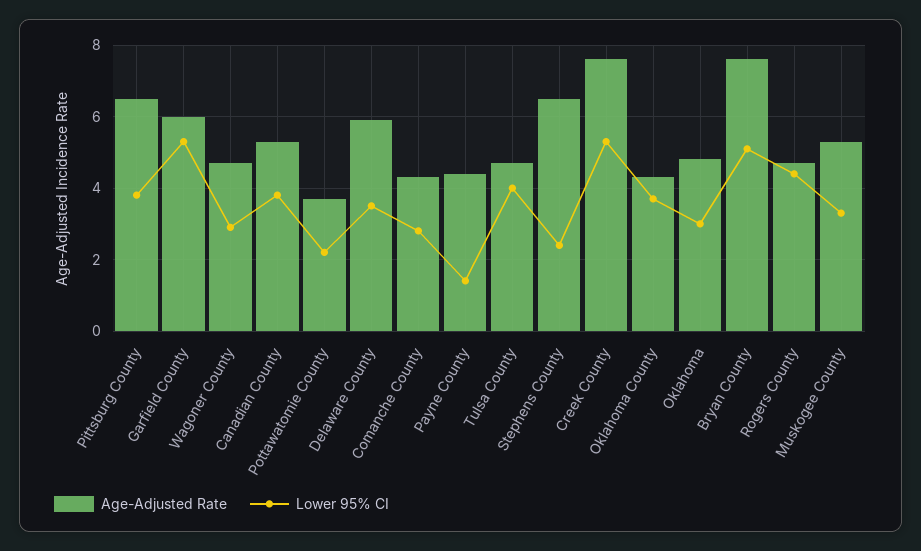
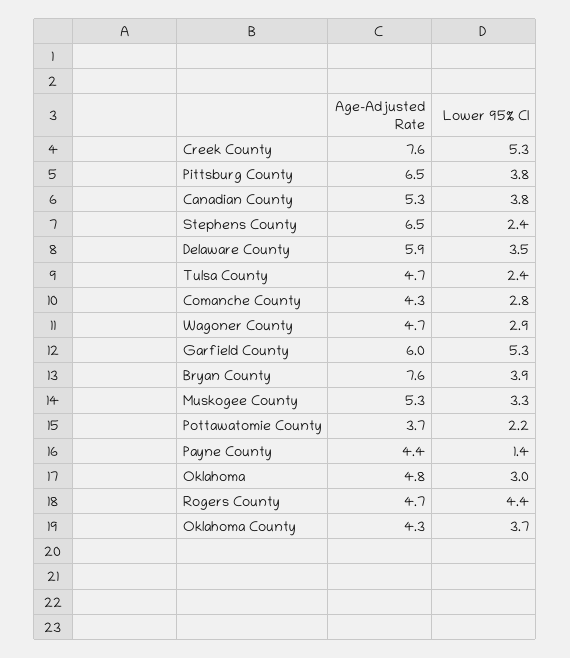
  {
    "Age-Adjusted Rate": {
      "Pittsburg County": 6.5,
      "Garfield County": 6,
      "Wagoner County": 4.7,
      "Canadian County": 5.3,
      "Pottawatomie County": 3.7,
      "Delaware County": 5.9,
      "Comanche County": 4.3,
      "Payne County": 4.4,
      "Tulsa County": 4.7,
      "Stephens County": 6.5,
      "Creek County": 7.6,
      "Oklahoma County": 4.3,
      "Oklahoma": 4.8,
      "Bryan County": 7.6,
      "Rogers County": 4.7,
      "Muskogee County": 5.3
    },
    "Lower 95% CI": {
      "Pittsburg County": 3.8,
      "Garfield County": 5.3,
      "Wagoner County": 2.9,
      "Canadian County": 3.8,
      "Pottawatomie County": 2.2,
      "Delaware County": 3.5,
      "Comanche County": 2.8,
      "Payne County": 1.4,
-     "Tulsa County": 4,
+     "Tulsa County": 2.4,
      "Stephens County": 2.4,
      "Creek County": 5.3,
      "Oklahoma County": 3.7,
      "Oklahoma": 3,
-     "Bryan County": 5,
+     "Bryan County": 3.9,
      "Rogers County": 4.4,
      "Muskogee County": 3.3
    }
  }

